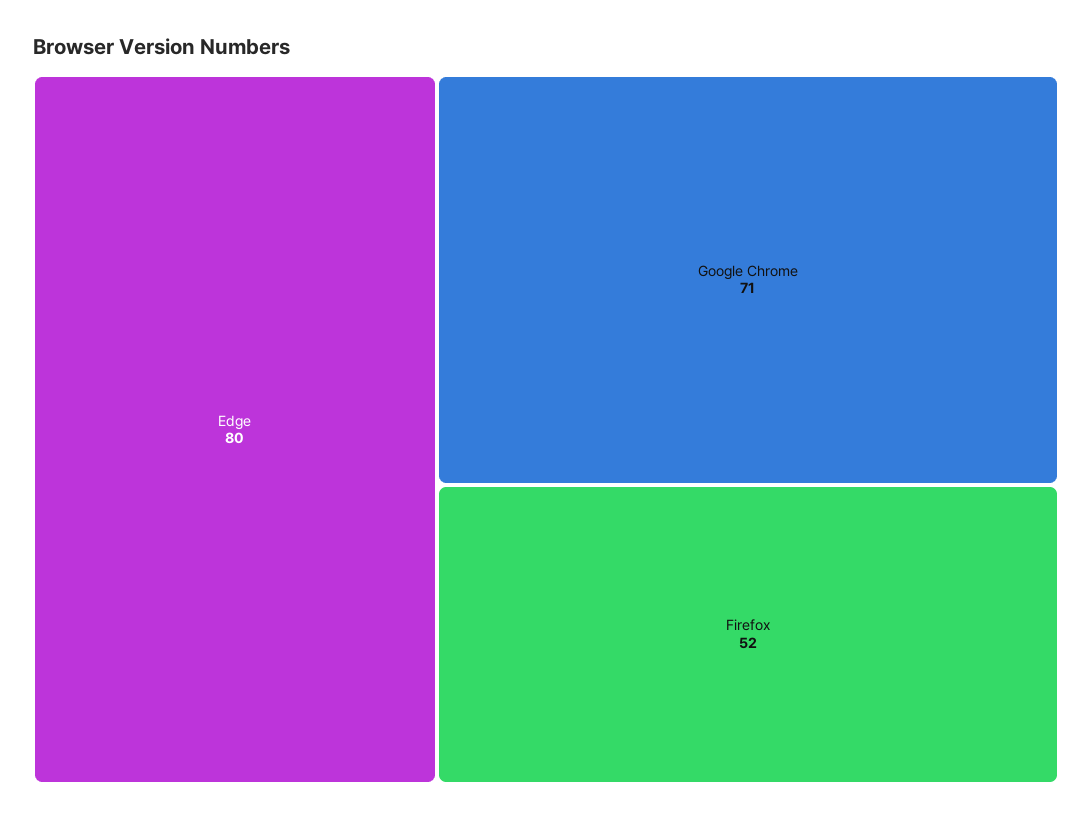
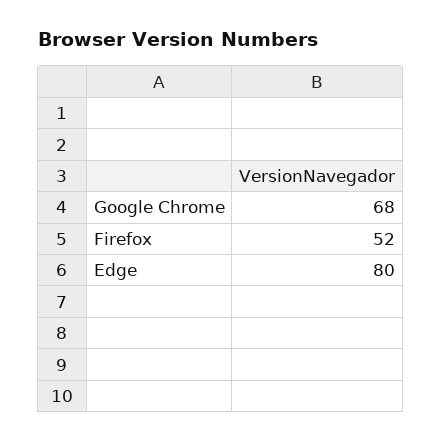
  {
    "Edge": 80,
-   "Google Chrome": 71,
+   "Google Chrome": 68,
    "Firefox": 52
  }

